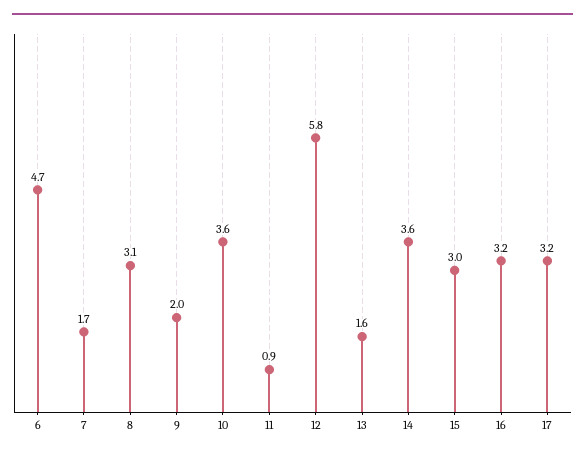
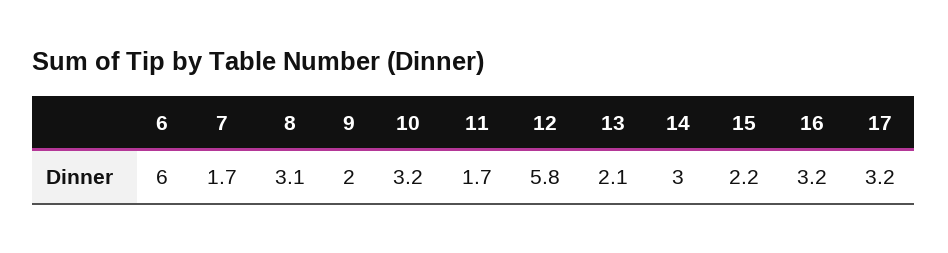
  {
-   "6": 4.7,
+   "6": 6,
    "7": 1.7,
    "8": 3.1,
    "9": 2,
-   "10": 3.6,
+   "10": 3.2,
-   "11": 0.9,
+   "11": 1.7,
    "12": 5.8,
-   "13": 1.6,
+   "13": 2.1,
-   "14": 3.6,
+   "14": 3,
-   "15": 3,
+   "15": 2.2,
    "16": 3.2,
    "17": 3.2
  }

